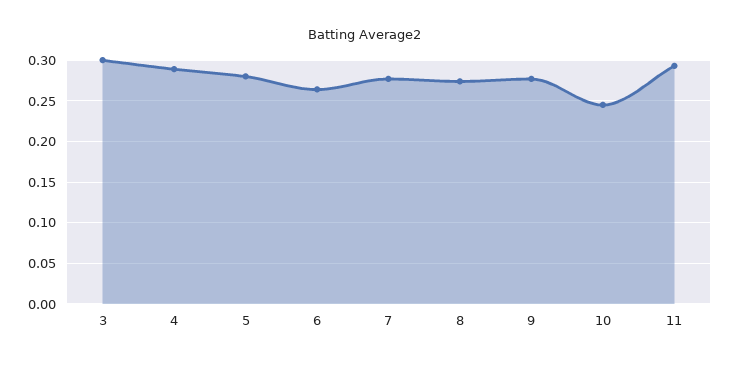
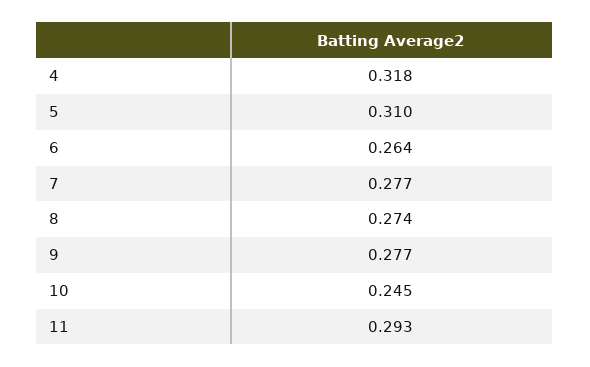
  {
-   "3": 0.3,
-   "4": 0.29,
+   "4": 0.318,
-   "5": 0.28,
+   "5": 0.31,
    "6": 0.264,
    "7": 0.277,
    "8": 0.274,
    "9": 0.277,
    "10": 0.245,
    "11": 0.293
  }

